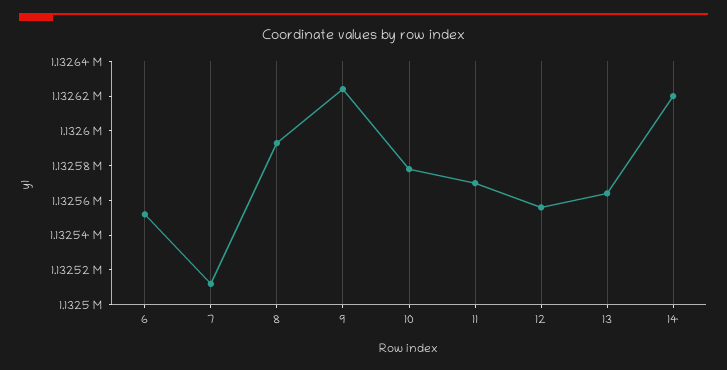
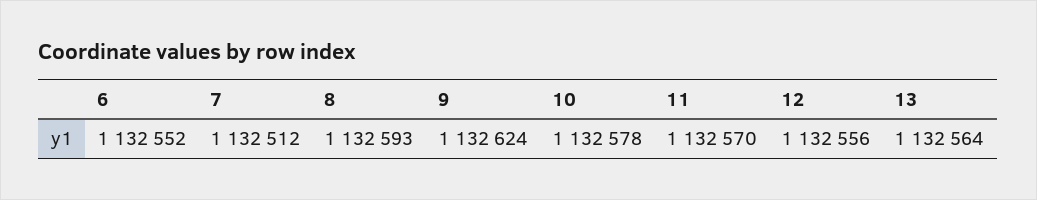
  {
    "6": 1132552,
    "7": 1132512,
    "8": 1132593,
    "9": 1132624,
    "10": 1132578,
    "11": 1132570,
    "12": 1132556,
-   "13": 1132564,
+   "13": 1132564
-   "14": 1132620
  }

